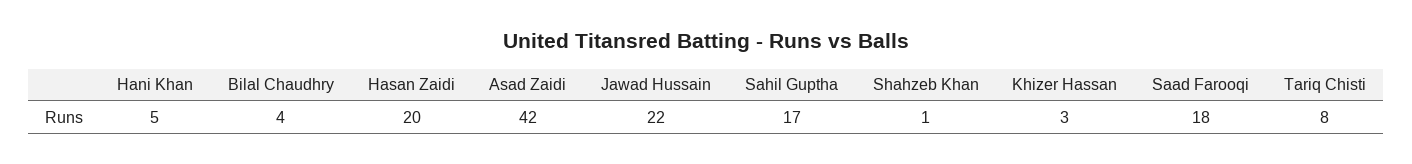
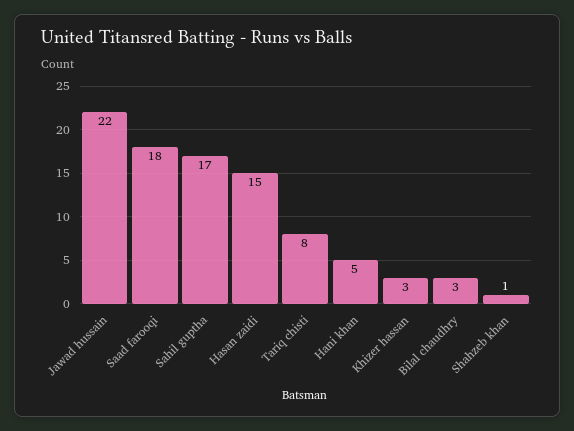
  {
    "Hani Khan": 5,
-   "Bilal Chaudhry": 4,
+   "Bilal Chaudhry": 3,
-   "Hasan Zaidi": 20,
+   "Hasan Zaidi": 15,
-   "Asad Zaidi": 42,
    "Jawad Hussain": 22,
    "Sahil Guptha": 17,
    "Shahzeb Khan": 1,
    "Khizer Hassan": 3,
    "Saad Farooqi": 18,
    "Tariq Chisti": 8
  }

